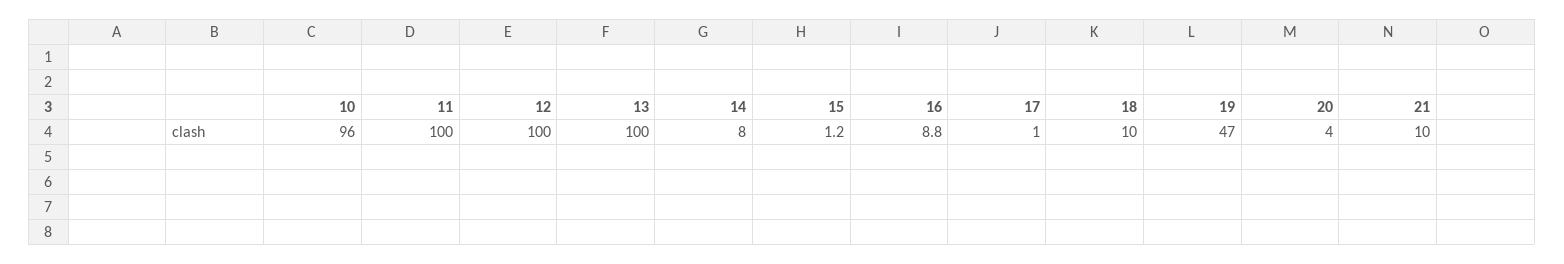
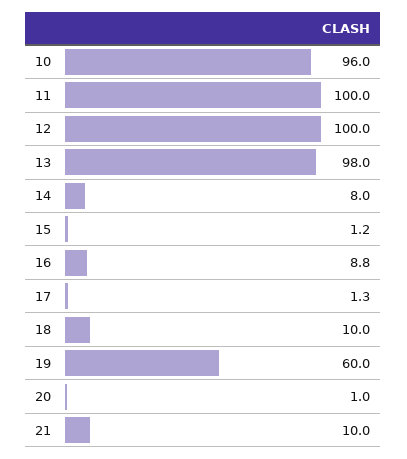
  {
    "10": 96,
    "11": 100,
    "12": 100,
-   "13": 100,
+   "13": 98,
    "14": 8,
    "15": 1.2,
    "16": 8.8,
-   "17": 1,
+   "17": 1.3,
    "18": 10,
-   "19": 47,
+   "19": 60,
-   "20": 4,
+   "20": 1,
    "21": 10
  }

